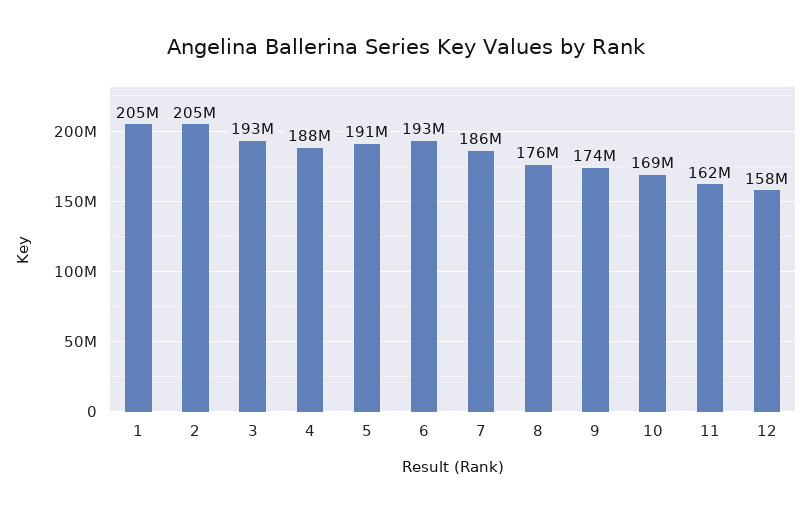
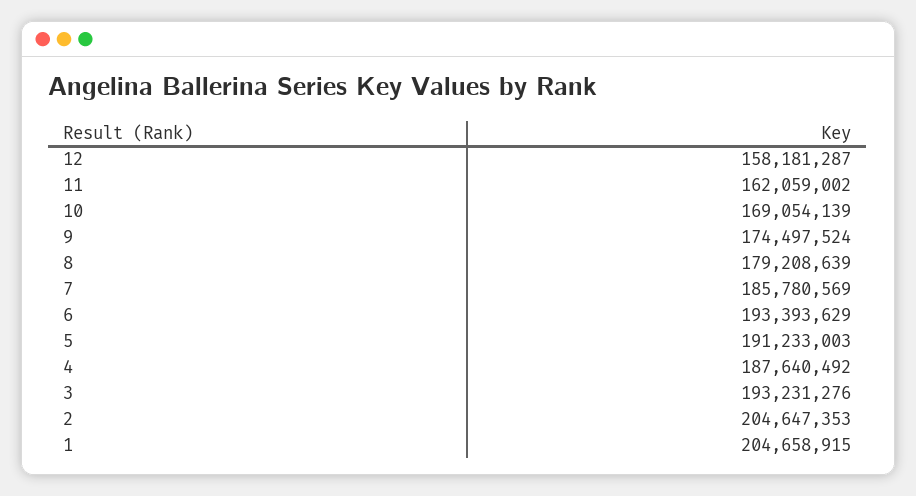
  {
    "1": 204658915,
    "2": 204647353,
    "3": 193231276,
    "4": 187640492,
    "5": 191233003,
    "6": 193393629,
    "7": 185780569,
-   "8": 176000000,
+   "8": 179208639,
    "9": 174497524,
    "10": 169054139,
    "11": 162059002,
    "12": 158181287
  }

